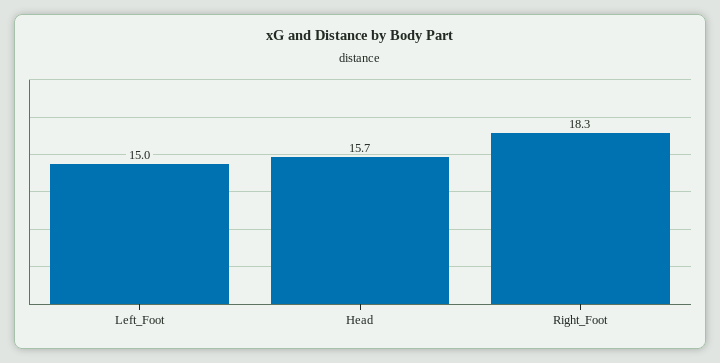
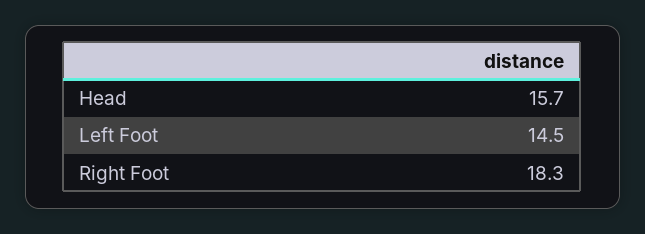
  {
-   "Left_Foot": 15,
+   "Left_Foot": 14.5,
    "Head": 15.7,
    "Right_Foot": 18.3
  }

